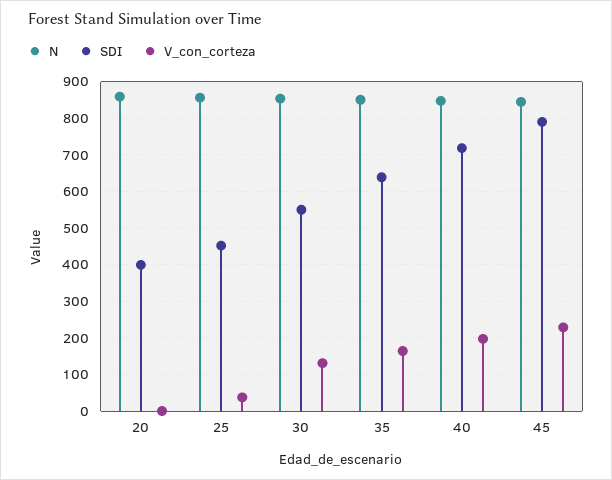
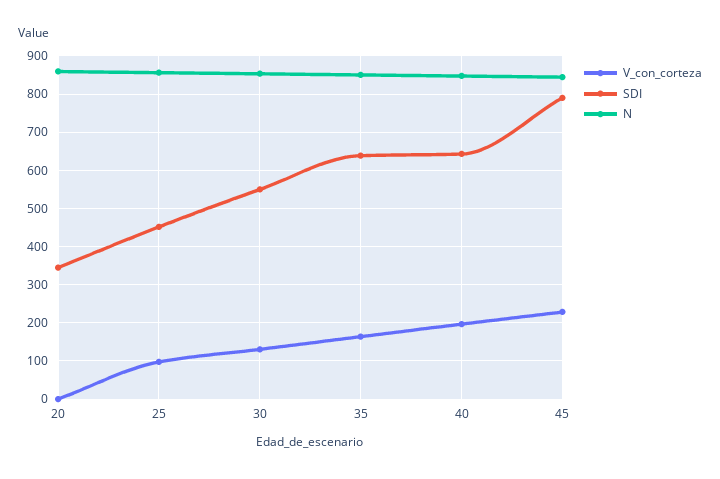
  {
    "N": {
      "20": 860,
      "25": 860,
      "30": 860,
      "35": 860,
      "40": 840,
      "45": 840
    },
    "SDI": {
-     "20": 400,
+     "20": 340,
      "25": 460,
      "30": 560,
      "35": 640,
-     "40": 720,
+     "40": 640,
      "45": 800
    },
    "V_con_corteza": {
      "20": 0,
-     "25": 40,
+     "25": 100,
      "30": 140,
      "35": 160,
      "40": 200,
      "45": 220
    }
  }

